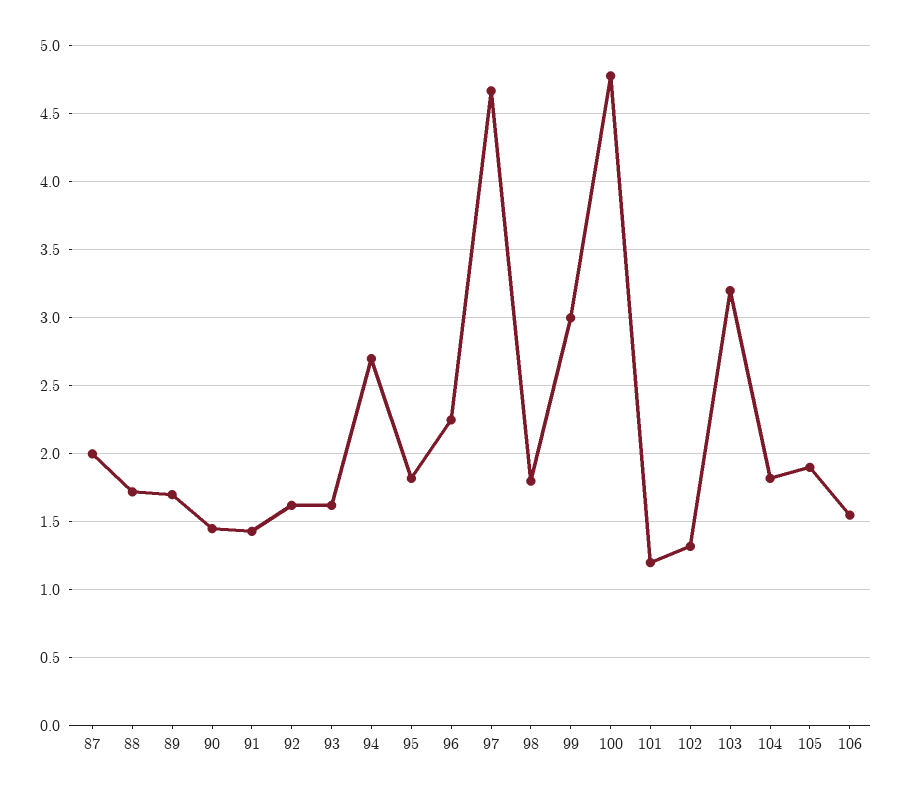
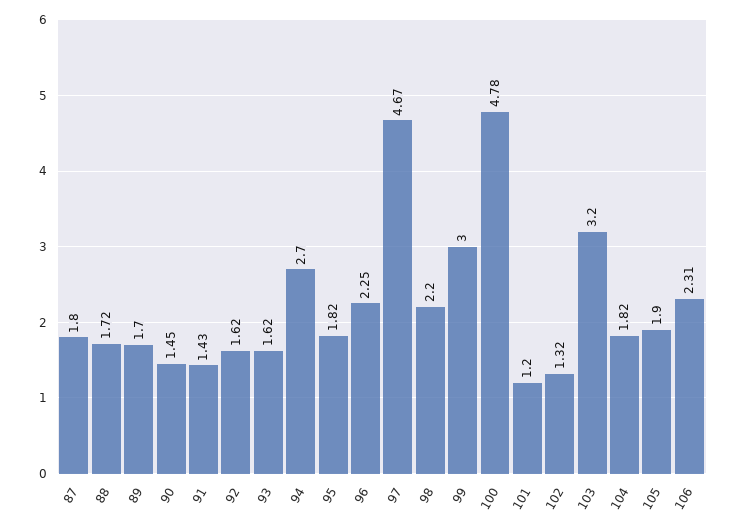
  {
-   "87": 2,
+   "87": 1.8,
    "88": 1.72,
    "89": 1.7,
    "90": 1.45,
    "91": 1.43,
    "92": 1.62,
    "93": 1.62,
    "94": 2.7,
    "95": 1.82,
    "96": 2.25,
    "97": 4.67,
-   "98": 1.8,
+   "98": 2.2,
    "99": 3,
    "100": 4.78,
    "101": 1.2,
    "102": 1.32,
    "103": 3.2,
    "104": 1.82,
    "105": 1.9,
-   "106": 1.55
+   "106": 2.31
  }

